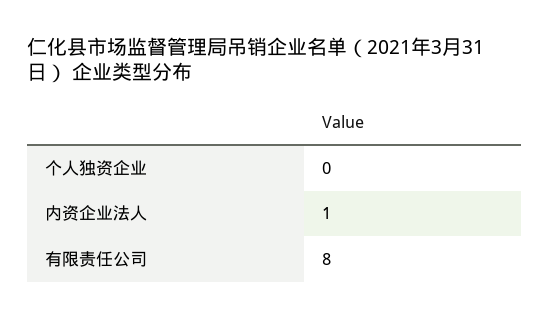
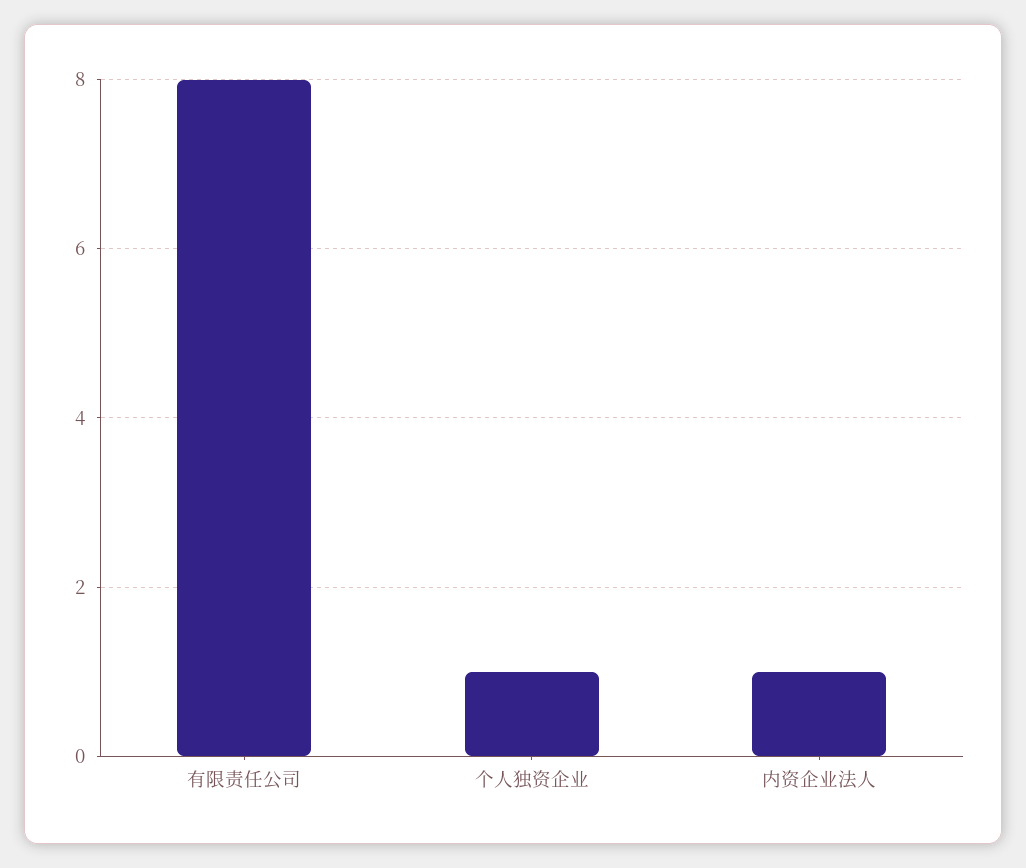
  {
-   "个人独资企业": 0,
+   "个人独资企业": 1,
    "内资企业法人": 1,
    "有限责任公司": 8
  }

